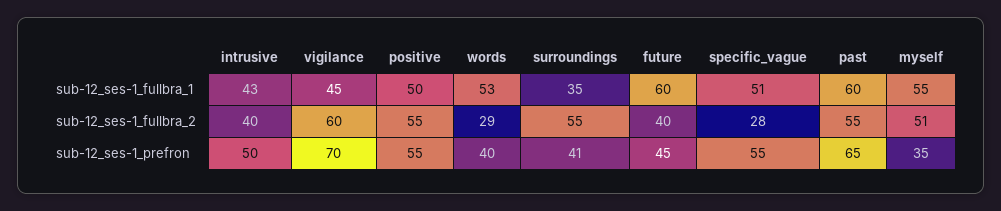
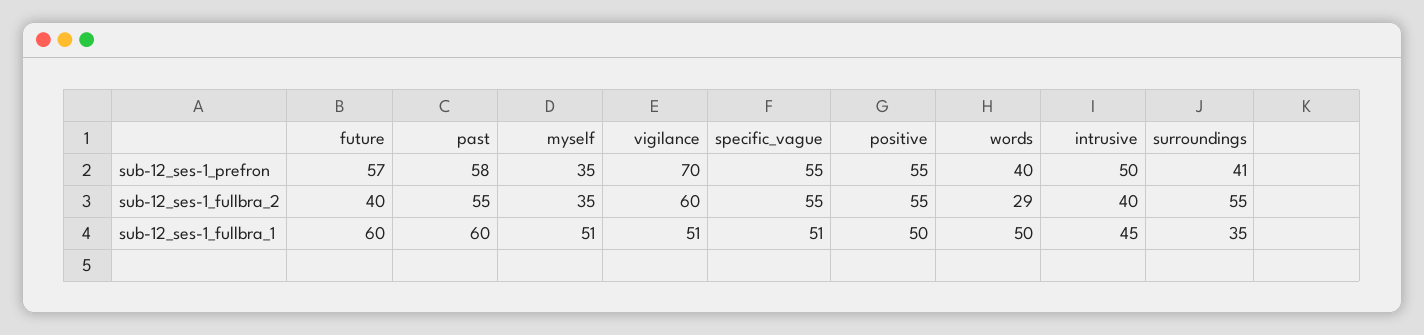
  {
    "intrusive": {
-     "sub-12_ses-1_fullbra_1": 43,
+     "sub-12_ses-1_fullbra_1": 45,
      "sub-12_ses-1_fullbra_2": 40,
      "sub-12_ses-1_prefron": 50
    },
    "vigilance": {
-     "sub-12_ses-1_fullbra_1": 45,
+     "sub-12_ses-1_fullbra_1": 51,
      "sub-12_ses-1_fullbra_2": 60,
      "sub-12_ses-1_prefron": 70
    },
    "positive": {
      "sub-12_ses-1_fullbra_1": 50,
      "sub-12_ses-1_fullbra_2": 55,
      "sub-12_ses-1_prefron": 55
    },
    "words": {
-     "sub-12_ses-1_fullbra_1": 53,
+     "sub-12_ses-1_fullbra_1": 50,
      "sub-12_ses-1_fullbra_2": 29,
      "sub-12_ses-1_prefron": 40
    },
    "surroundings": {
      "sub-12_ses-1_fullbra_1": 35,
      "sub-12_ses-1_fullbra_2": 55,
      "sub-12_ses-1_prefron": 41
    },
    "future": {
      "sub-12_ses-1_fullbra_1": 60,
      "sub-12_ses-1_fullbra_2": 40,
-     "sub-12_ses-1_prefron": 45
+     "sub-12_ses-1_prefron": 57
    },
    "specific_vague": {
      "sub-12_ses-1_fullbra_1": 51,
-     "sub-12_ses-1_fullbra_2": 28,
+     "sub-12_ses-1_fullbra_2": 55,
      "sub-12_ses-1_prefron": 55
    },
    "past": {
      "sub-12_ses-1_fullbra_1": 60,
      "sub-12_ses-1_fullbra_2": 55,
-     "sub-12_ses-1_prefron": 65
+     "sub-12_ses-1_prefron": 58
    },
    "myself": {
-     "sub-12_ses-1_fullbra_1": 55,
+     "sub-12_ses-1_fullbra_1": 51,
-     "sub-12_ses-1_fullbra_2": 51,
+     "sub-12_ses-1_fullbra_2": 35,
      "sub-12_ses-1_prefron": 35
    }
  }

